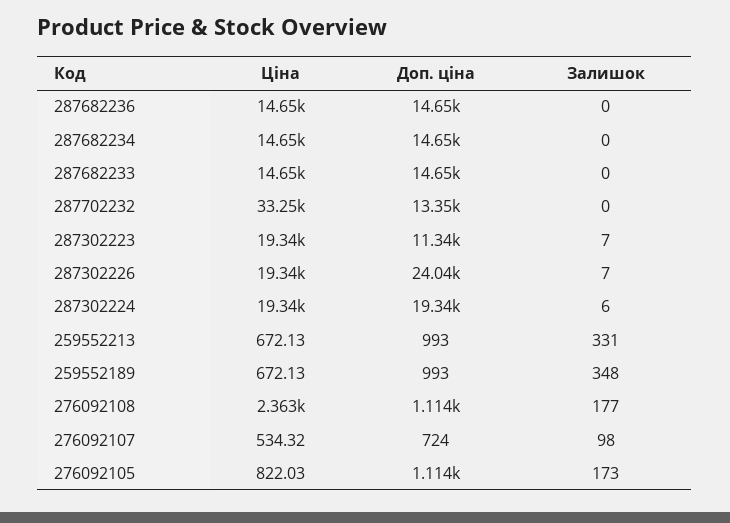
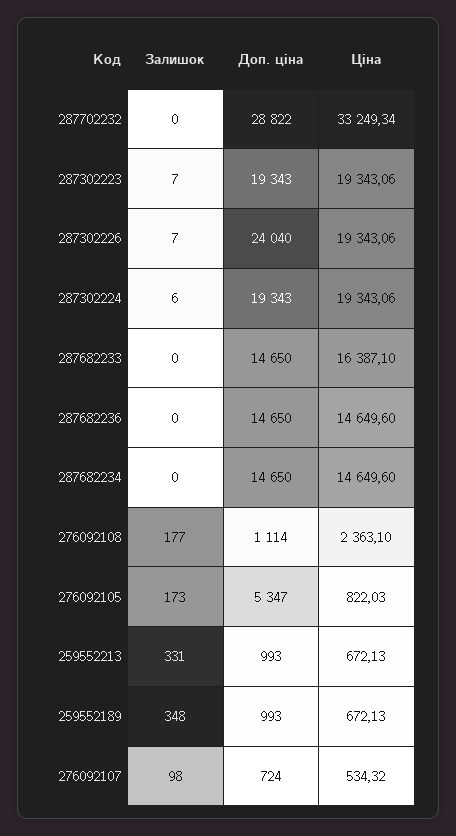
  {
    "Ціна": {
      "287682236": 14649.6,
      "287682234": 14649.6,
-     "287682233": 14650,
+     "287682233": 16387.1,
      "287702232": 33249.34,
      "287302223": 19343.06,
      "287302226": 19343.06,
      "287302224": 19343.06,
      "259552213": 672.13,
      "259552189": 672.13,
      "276092108": 2363.1,
      "276092107": 534.32,
      "276092105": 822.03
    },
    "Доп. ціна": {
      "287682236": 14650,
      "287682234": 14650,
      "287682233": 14650,
-     "287702232": 13350,
+     "287702232": 28822,
-     "287302223": 11340,
+     "287302223": 19343,
      "287302226": 24040,
      "287302224": 19343,
      "259552213": 993,
      "259552189": 993,
      "276092108": 1114,
      "276092107": 724,
-     "276092105": 1114
+     "276092105": 5347
    },
    "Залишок": {
      "287682236": 0,
      "287682234": 0,
      "287682233": 0,
      "287702232": 0,
      "287302223": 7,
      "287302226": 7,
      "287302224": 6,
      "259552213": 331,
      "259552189": 348,
      "276092108": 177,
      "276092107": 98,
      "276092105": 173
    }
  }

